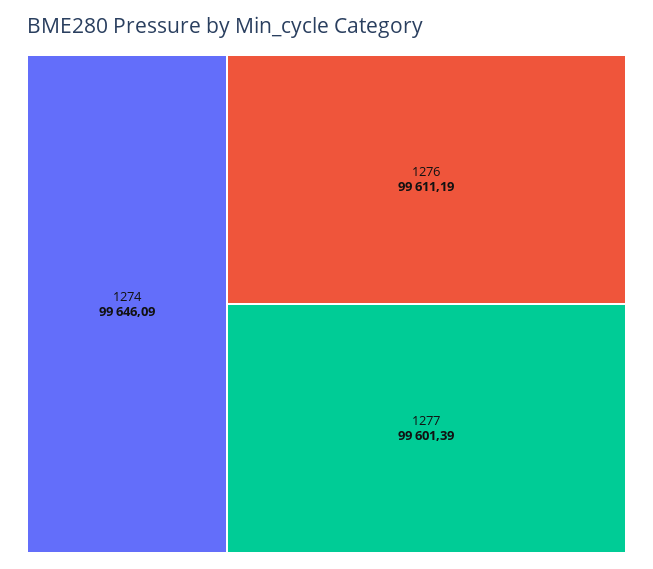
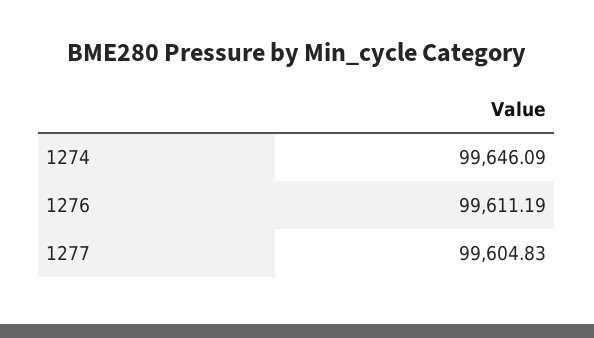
  {
    "1274": 99646.09,
    "1276": 99611.19,
-   "1277": 99601.39
+   "1277": 99604.83
  }

